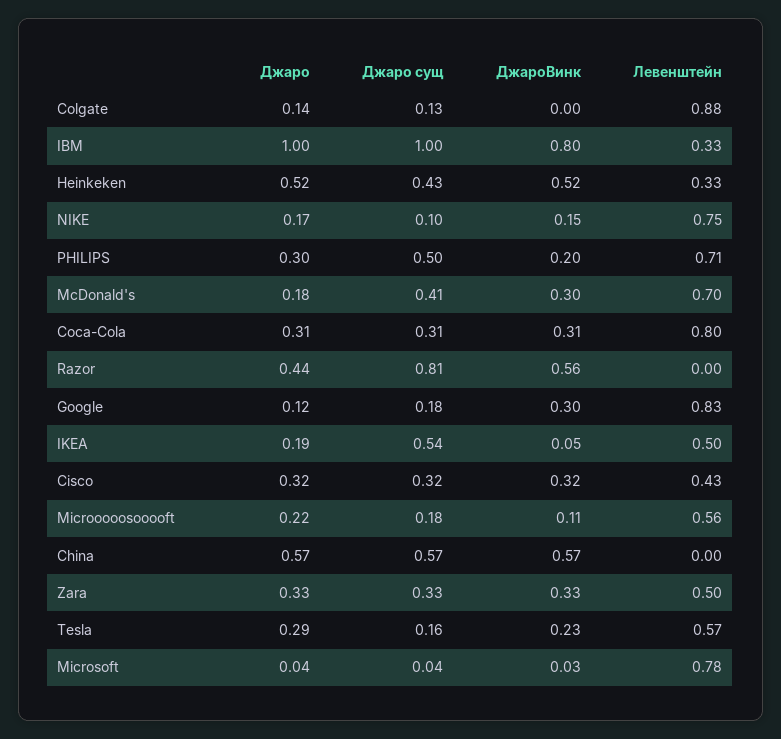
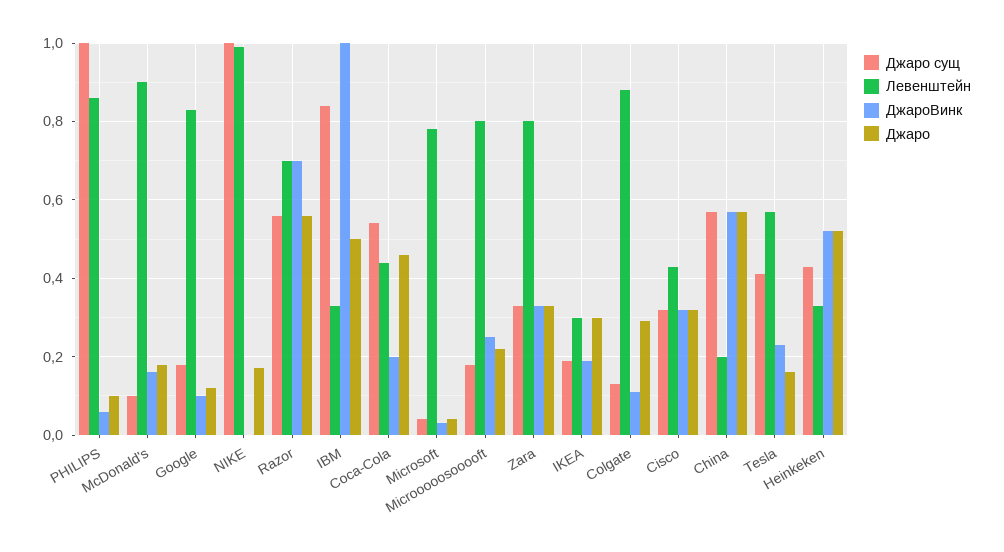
  {
    "Джаро": {
-     "Colgate": 0.14,
+     "Colgate": 0.3,
-     "IBM": 1,
+     "IBM": 0.5,
      "Heinkeken": 0.52,
      "NIKE": 0.17,
-     "PHILIPS": 0.3,
+     "PHILIPS": 0.1,
      "McDonald's": 0.18,
-     "Coca-Cola": 0.31,
+     "Coca-Cola": 0.45,
-     "Razor": 0.44,
+     "Razor": 0.55,
      "Google": 0.12,
-     "IKEA": 0.19,
+     "IKEA": 0.3,
      "Cisco": 0.32,
      "Microoooosooooft": 0.22,
      "China": 0.57,
      "Zara": 0.33,
-     "Tesla": 0.29,
+     "Tesla": 0.15,
      "Microsoft": 0.04
    },
    "Джаро сущ": {
      "Colgate": 0.13,
-     "IBM": 1,
+     "IBM": 0.85,
      "Heinkeken": 0.43,
-     "NIKE": 0.1,
+     "NIKE": 1,
-     "PHILIPS": 0.5,
+     "PHILIPS": 1,
-     "McDonald's": 0.41,
+     "McDonald's": 0.1,
-     "Coca-Cola": 0.31,
+     "Coca-Cola": 0.55,
-     "Razor": 0.81,
+     "Razor": 0.55,
      "Google": 0.18,
-     "IKEA": 0.54,
+     "IKEA": 0.2,
      "Cisco": 0.32,
      "Microoooosooooft": 0.18,
      "China": 0.57,
      "Zara": 0.33,
-     "Tesla": 0.16,
+     "Tesla": 0.4,
      "Microsoft": 0.04
    },
    "ДжароВинк": {
-     "Colgate": 0,
+     "Colgate": 0.1,
-     "IBM": 0.8,
+     "IBM": 1,
      "Heinkeken": 0.52,
-     "NIKE": 0.15,
+     "NIKE": 0,
-     "PHILIPS": 0.2,
+     "PHILIPS": 0.05,
-     "McDonald's": 0.3,
+     "McDonald's": 0.15,
-     "Coca-Cola": 0.31,
+     "Coca-Cola": 0.2,
-     "Razor": 0.56,
+     "Razor": 0.7,
-     "Google": 0.3,
+     "Google": 0.1,
-     "IKEA": 0.05,
+     "IKEA": 0.2,
      "Cisco": 0.32,
-     "Microoooosooooft": 0.11,
+     "Microoooosooooft": 0.25,
      "China": 0.57,
      "Zara": 0.33,
      "Tesla": 0.23,
      "Microsoft": 0.03
    },
    "Левенштейн": {
      "Colgate": 0.88,
      "IBM": 0.33,
      "Heinkeken": 0.33,
-     "NIKE": 0.75,
+     "NIKE": 1,
-     "PHILIPS": 0.71,
+     "PHILIPS": 0.85,
-     "McDonald's": 0.7,
+     "McDonald's": 0.9,
-     "Coca-Cola": 0.8,
+     "Coca-Cola": 0.45,
-     "Razor": 0,
+     "Razor": 0.7,
      "Google": 0.83,
-     "IKEA": 0.5,
+     "IKEA": 0.3,
      "Cisco": 0.43,
-     "Microoooosooooft": 0.56,
+     "Microoooosooooft": 0.8,
-     "China": 0,
+     "China": 0.2,
-     "Zara": 0.5,
+     "Zara": 0.8,
      "Tesla": 0.57,
      "Microsoft": 0.78
    }
  }

